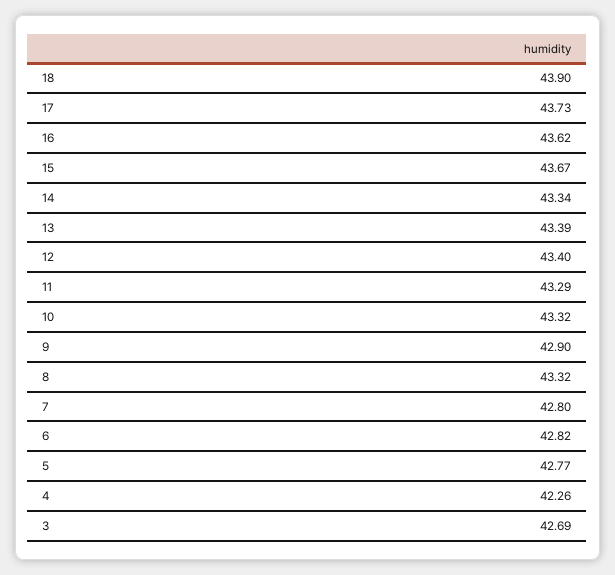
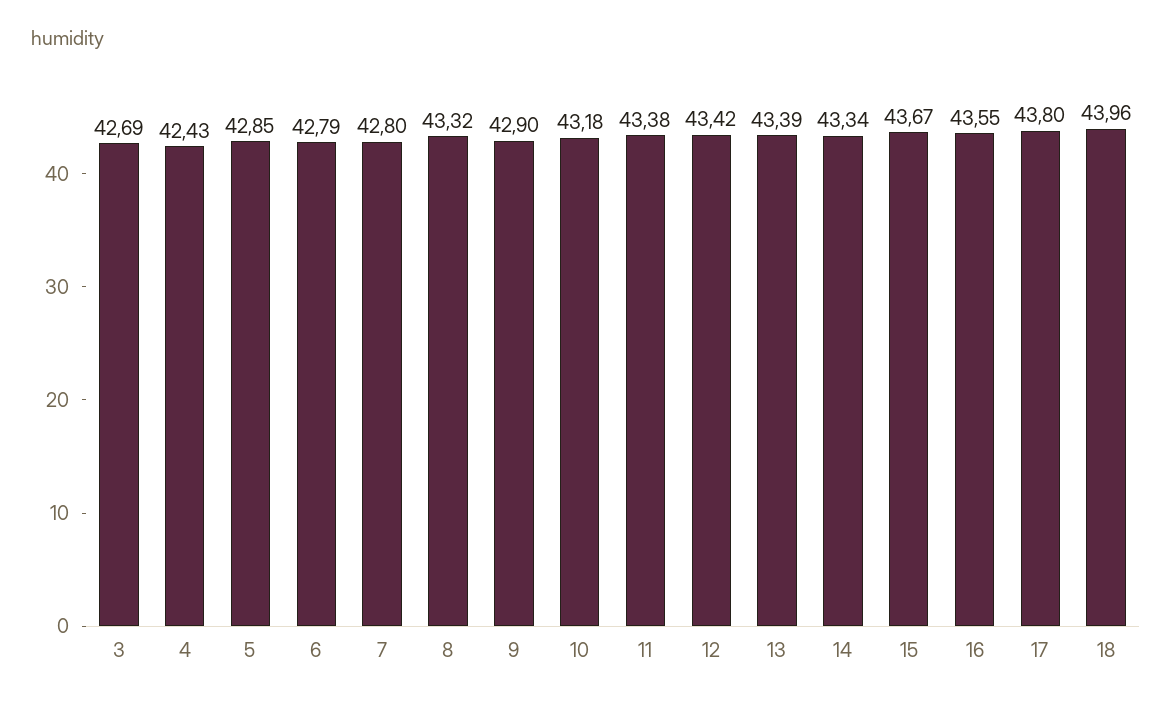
  {
-   "18": 43.9,
+   "18": 43.96,
-   "17": 43.73,
+   "17": 43.8,
-   "16": 43.62,
+   "16": 43.55,
    "15": 43.67,
    "14": 43.34,
    "13": 43.39,
-   "12": 43.4,
+   "12": 43.42,
-   "11": 43.29,
+   "11": 43.38,
-   "10": 43.32,
+   "10": 43.18,
    "9": 42.9,
    "8": 43.32,
    "7": 42.8,
-   "6": 42.82,
+   "6": 42.79,
-   "5": 42.77,
+   "5": 42.85,
-   "4": 42.26,
+   "4": 42.43,
    "3": 42.69
  }

